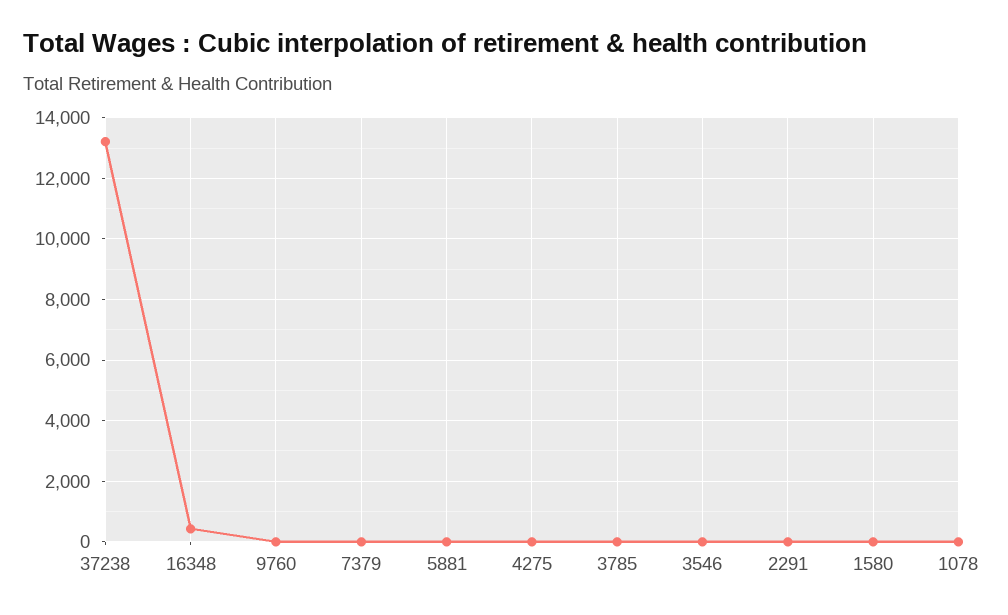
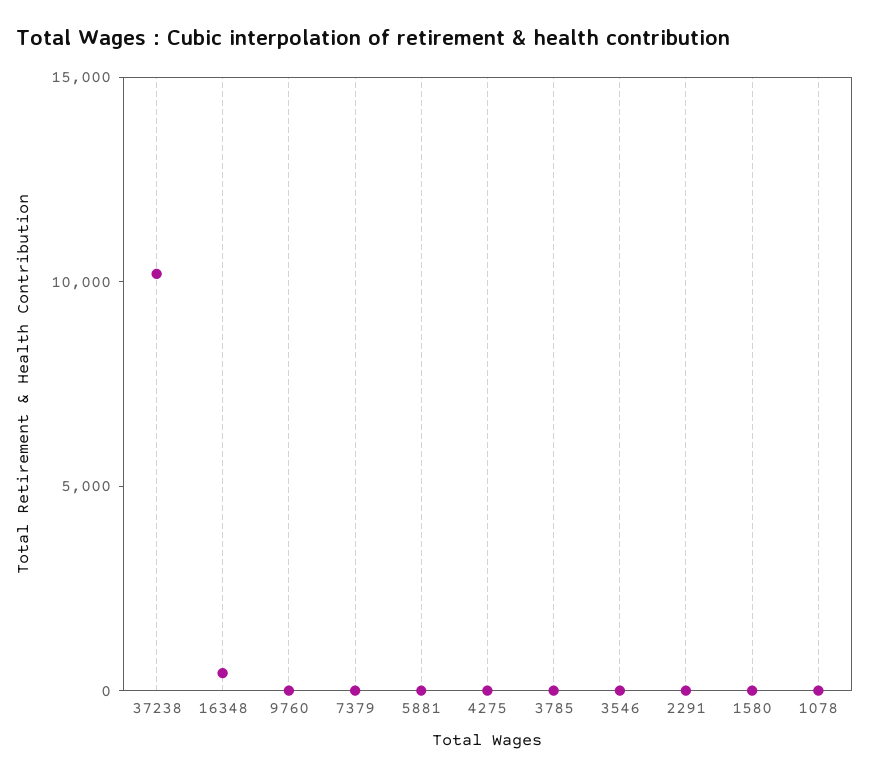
  {
-   "37238": 13200,
+   "37238": 10000,
    "16348": 400,
    "9760": 0,
    "7379": 0,
    "5881": 0,
    "4275": 0,
    "3785": 0,
    "3546": 0,
    "2291": 0,
    "1580": 0,
    "1078": 0
  }

